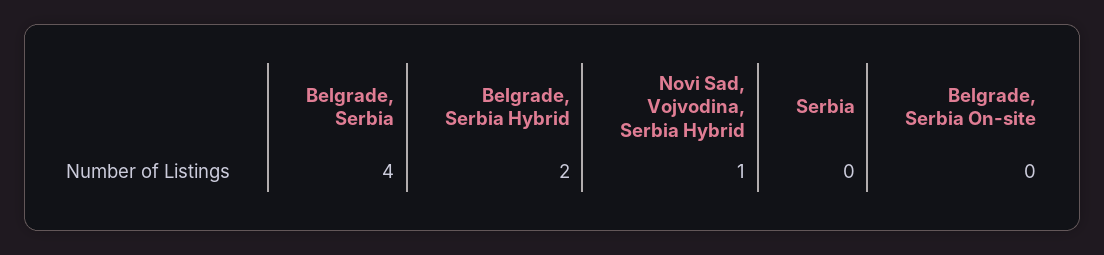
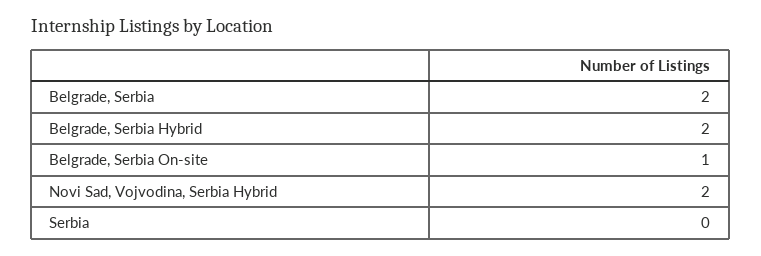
  {
-   "Belgrade, Serbia": 4,
+   "Belgrade, Serbia": 2,
    "Belgrade, Serbia Hybrid": 2,
-   "Novi Sad, Vojvodina, Serbia Hybrid": 1,
+   "Novi Sad, Vojvodina, Serbia Hybrid": 2,
    "Serbia": 0,
-   "Belgrade, Serbia On-site": 0
+   "Belgrade, Serbia On-site": 1
  }

